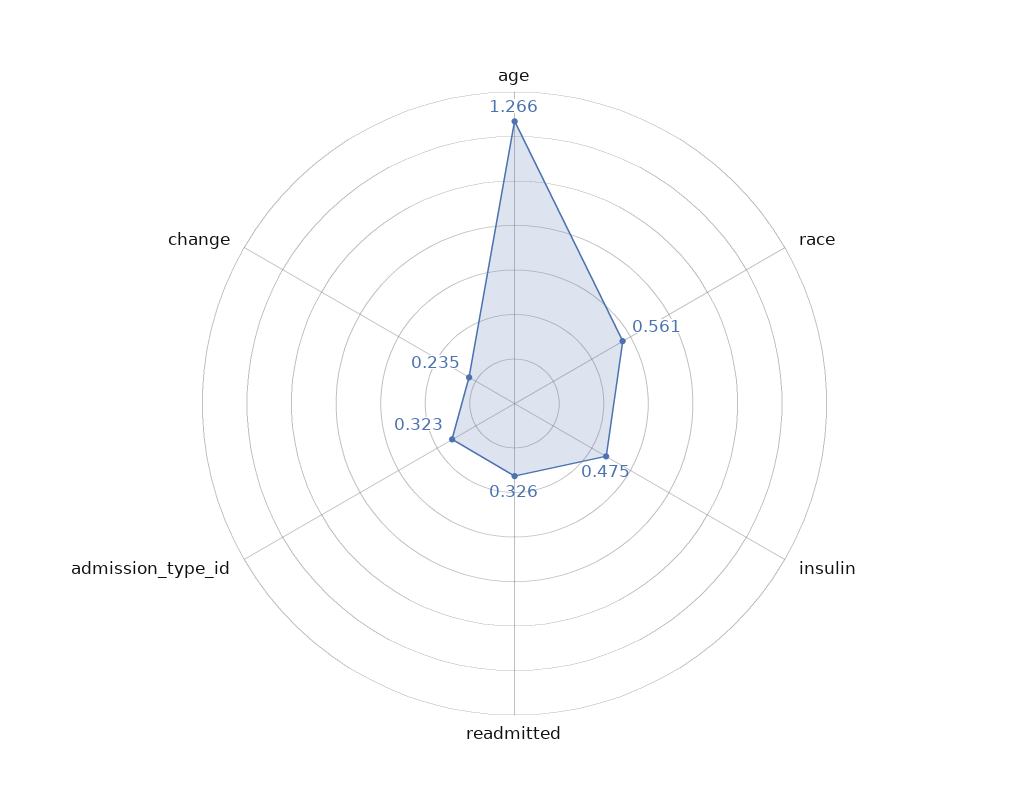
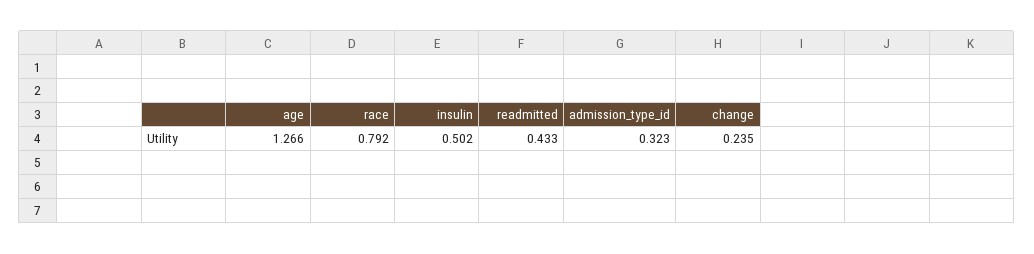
  {
    "age": 1.266,
-   "race": 0.561,
+   "race": 0.792,
-   "insulin": 0.475,
+   "insulin": 0.502,
-   "readmitted": 0.326,
+   "readmitted": 0.433,
    "admission_type_id": 0.323,
    "change": 0.235
  }

